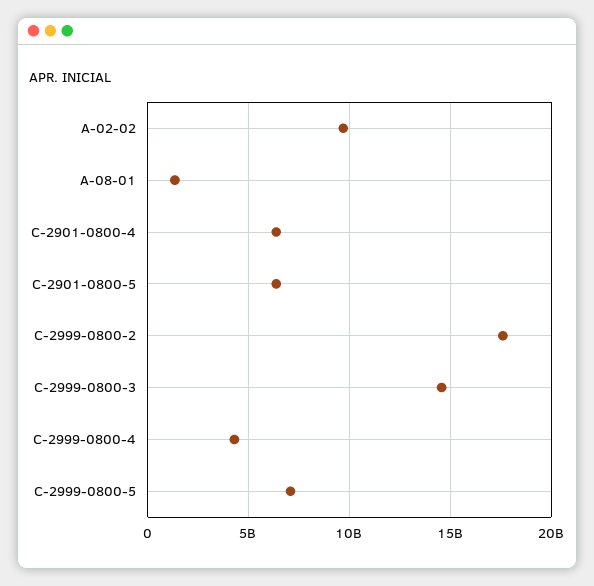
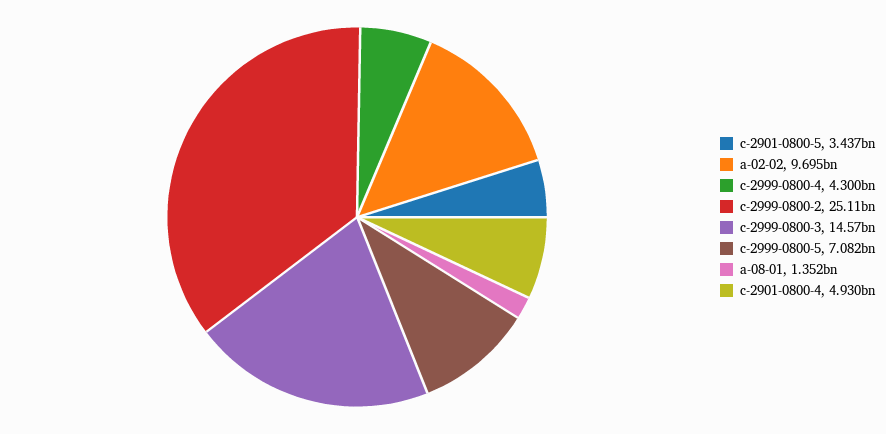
  {
    "A-02-02": 9695000000,
    "A-08-01": 1352000000,
-   "C-2901-0800-4": 6500000000,
+   "C-2901-0800-4": 4930000000,
-   "C-2901-0800-5": 6500000000,
+   "C-2901-0800-5": 3437000000,
-   "C-2999-0800-2": 17500000000,
+   "C-2999-0800-2": 25110000000,
    "C-2999-0800-3": 14570000000,
    "C-2999-0800-4": 4300000000,
    "C-2999-0800-5": 7082000000
  }

